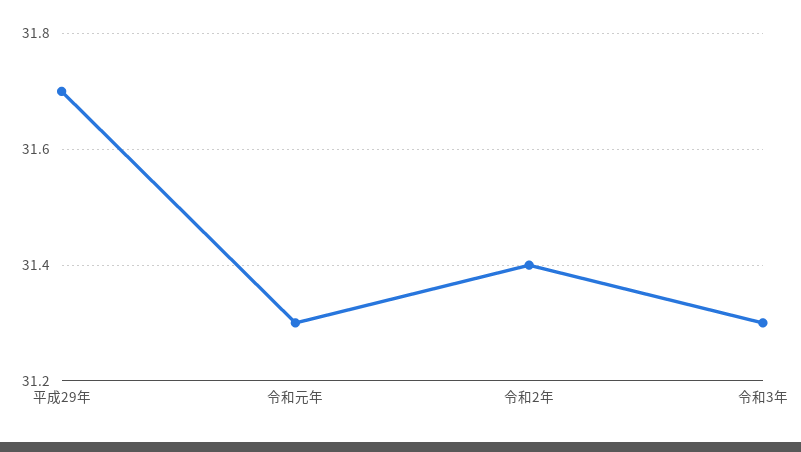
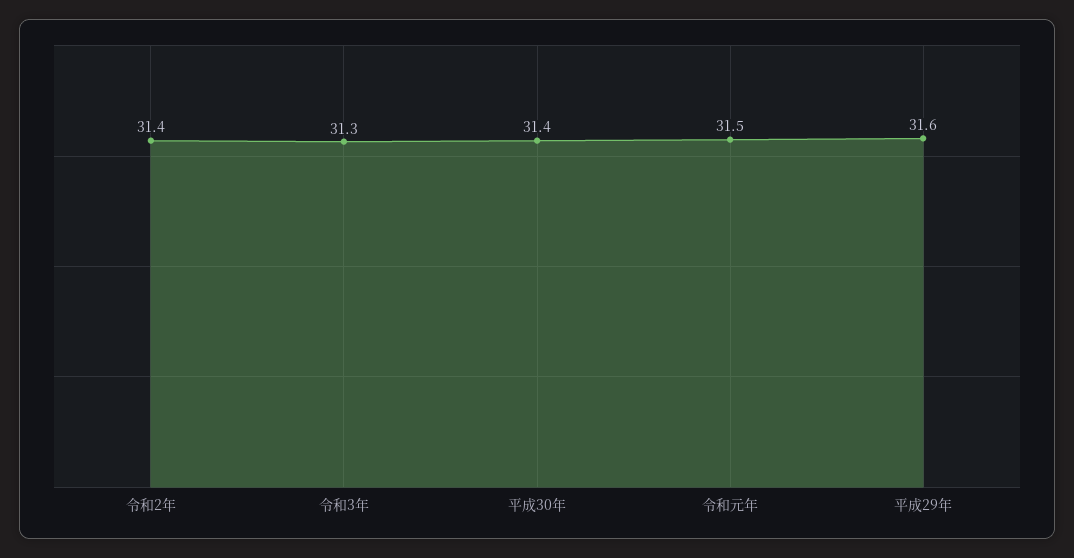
  {
-   "平成29年": 31.7,
+   "平成29年": 31.6,
-   "令和元年": 31.3,
+   "令和元年": 31.5,
    "令和2年": 31.4,
-   "令和3年": 31.3
+   "令和3年": 31.3,
+   "平成30年": 31.4
  }

